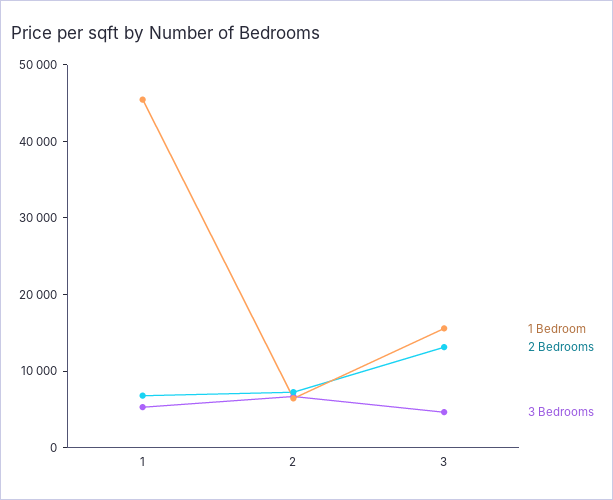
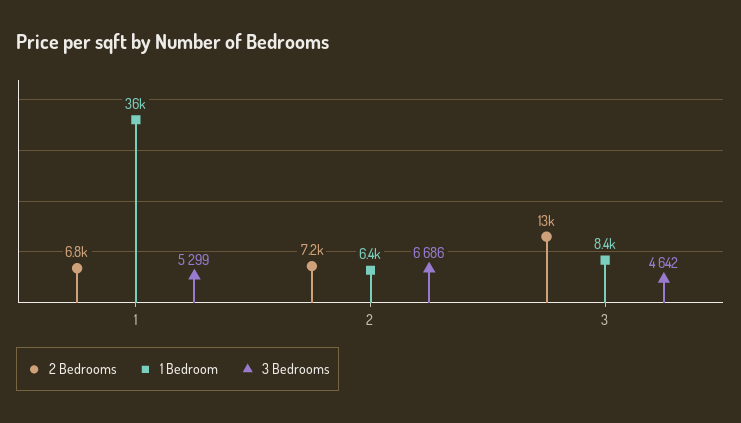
  {
    "1 Bedroom": {
-     "1": 46000,
+     "1": 36000,
      "2": 6400,
-     "3": 16000
+     "3": 8400
    },
    "2 Bedrooms": {
      "1": 6800,
      "2": 7200,
      "3": 13000
    },
    "3 Bedrooms": {
      "1": 5299,
      "2": 6686,
      "3": 4642
    }
  }

